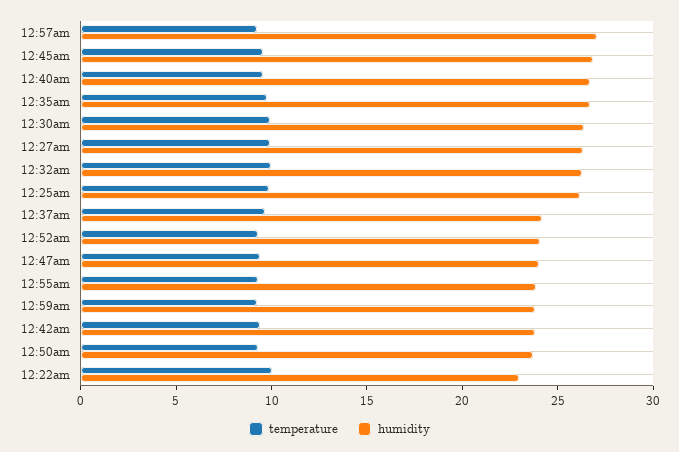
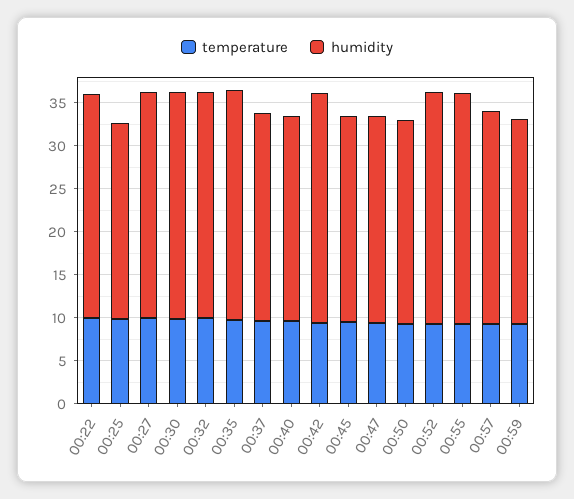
  {
    "temperature": {
      "12:57am": 9,
      "12:45am": 10,
      "12:40am": 10,
      "12:35am": 10,
      "12:30am": 10,
      "12:27am": 10,
      "12:32am": 10,
      "12:25am": 10,
      "12:37am": 10,
      "12:52am": 9,
      "12:47am": 9,
      "12:55am": 9,
      "12:59am": 9,
      "12:42am": 9,
      "12:50am": 9,
      "12:22am": 10
    },
    "humidity": {
-     "12:57am": 27,
+     "12:57am": 25,
-     "12:45am": 27,
+     "12:45am": 24,
-     "12:40am": 27,
+     "12:40am": 24,
      "12:35am": 27,
      "12:30am": 26,
      "12:27am": 26,
      "12:32am": 26,
-     "12:25am": 26,
+     "12:25am": 23,
      "12:37am": 24,
-     "12:52am": 24,
+     "12:52am": 27,
      "12:47am": 24,
-     "12:55am": 24,
+     "12:55am": 27,
      "12:59am": 24,
-     "12:42am": 24,
+     "12:42am": 27,
      "12:50am": 24,
-     "12:22am": 23
+     "12:22am": 26
    }
  }

